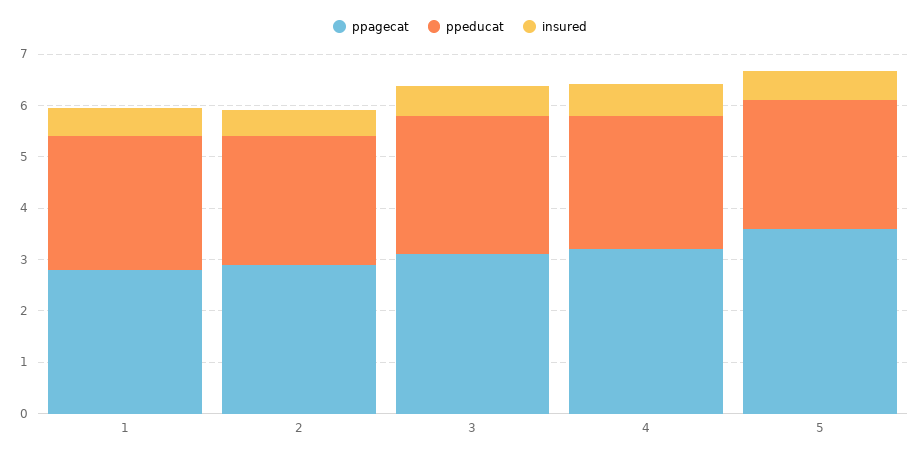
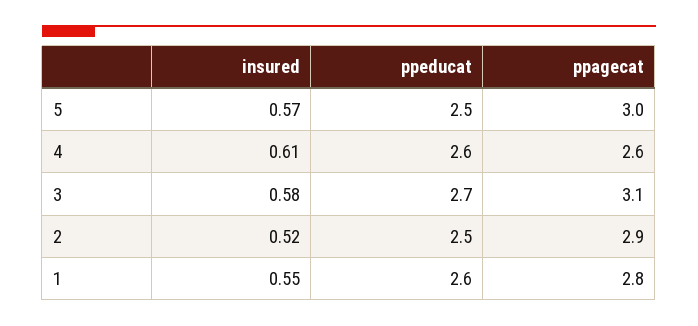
  {
    "ppagecat": {
      "1": 2.8,
      "2": 2.9,
      "3": 3.1,
-     "4": 3.2,
+     "4": 2.6,
-     "5": 3.6
+     "5": 3
    },
    "ppeducat": {
      "1": 2.6,
      "2": 2.5,
      "3": 2.7,
      "4": 2.6,
      "5": 2.5
    },
    "insured": {
      "1": 0.55,
      "2": 0.52,
      "3": 0.58,
      "4": 0.61,
      "5": 0.57
    }
  }

